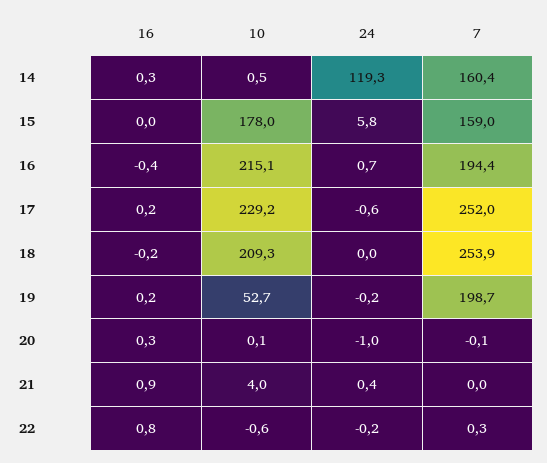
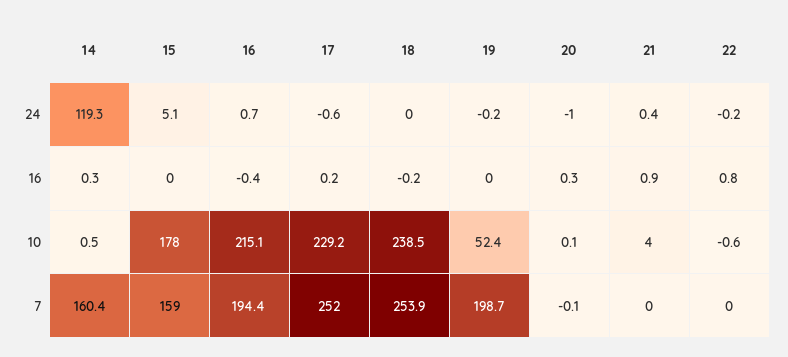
  {
    "16": {
      "14": 0.3,
      "15": 0,
      "16": -0.4,
      "17": 0.2,
      "18": -0.2,
-     "19": 0.2,
+     "19": 0,
      "20": 0.3,
      "21": 0.9,
      "22": 0.8
    },
    "10": {
      "14": 0.5,
      "15": 178,
      "16": 215.1,
      "17": 229.2,
-     "18": 209.3,
+     "18": 238.5,
-     "19": 52.7,
+     "19": 52.4,
      "20": 0.1,
      "21": 4,
      "22": -0.6
    },
    "24": {
      "14": 119.3,
-     "15": 5.8,
+     "15": 5.1,
      "16": 0.7,
      "17": -0.6,
      "18": 0,
      "19": -0.2,
      "20": -1,
      "21": 0.4,
      "22": -0.2
    },
    "7": {
      "14": 160.4,
      "15": 159,
      "16": 194.4,
      "17": 252,
      "18": 253.9,
      "19": 198.7,
      "20": -0.1,
      "21": 0,
-     "22": 0.3
+     "22": 0
    }
  }

